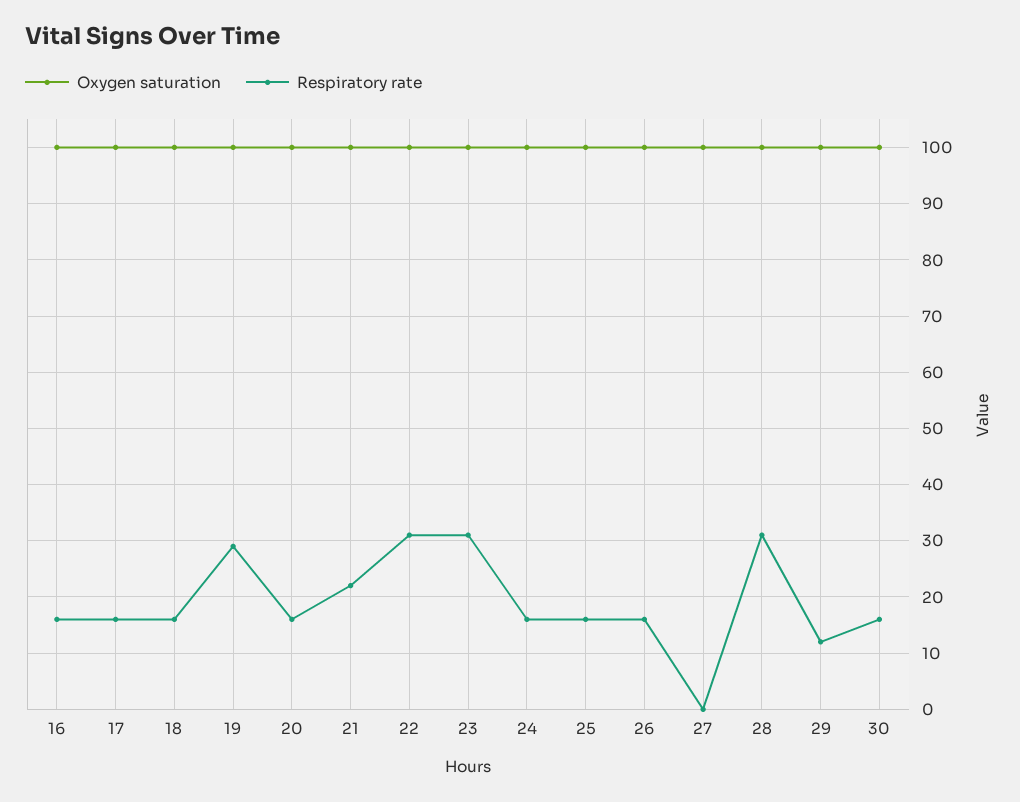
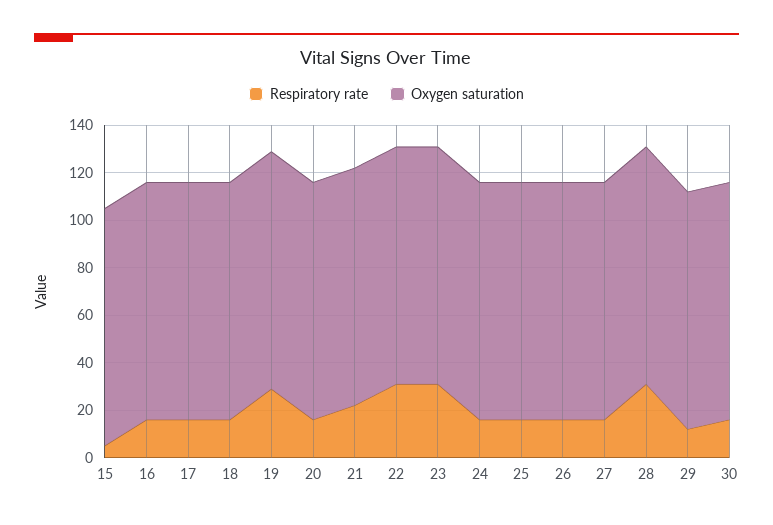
  {
    "Oxygen saturation": {
      "16": 100,
      "17": 100,
      "18": 100,
      "19": 100,
      "20": 100,
      "21": 100,
      "22": 100,
      "23": 100,
      "24": 100,
      "25": 100,
      "26": 100,
      "27": 100,
      "28": 100,
      "29": 100,
-     "30": 100
+     "30": 100,
+     "15": 100
    },
    "Respiratory rate": {
      "16": 15,
      "17": 15,
      "18": 15,
      "19": 30,
      "20": 15,
      "21": 20,
      "22": 30,
      "23": 30,
      "24": 15,
      "25": 15,
      "26": 15,
-     "27": 0,
+     "27": 15,
      "28": 30,
      "29": 10,
-     "30": 15
+     "30": 15,
+     "15": 5
    }
  }

